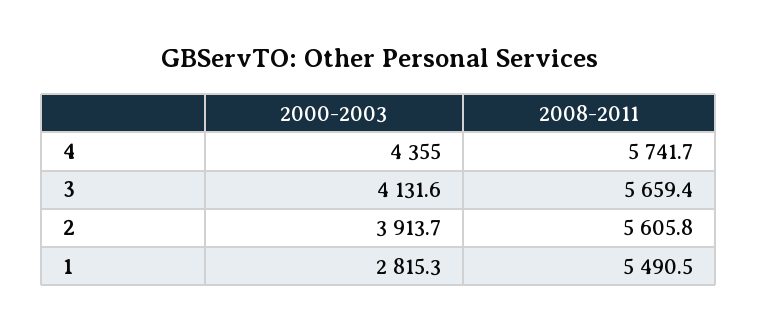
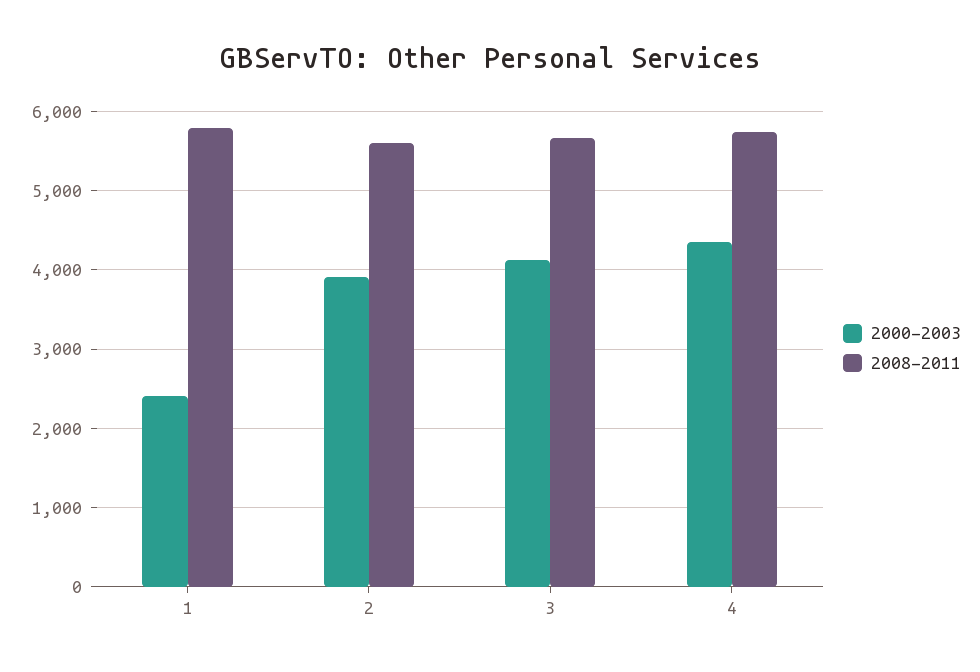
  {
    "2000-2003": {
      "4": 4355,
      "3": 4131.6,
      "2": 3913.7,
-     "1": 2815.3
+     "1": 2400
    },
    "2008-2011": {
      "4": 5741.7,
      "3": 5659.4,
      "2": 5605.8,
-     "1": 5490.5
+     "1": 5800
    }
  }

